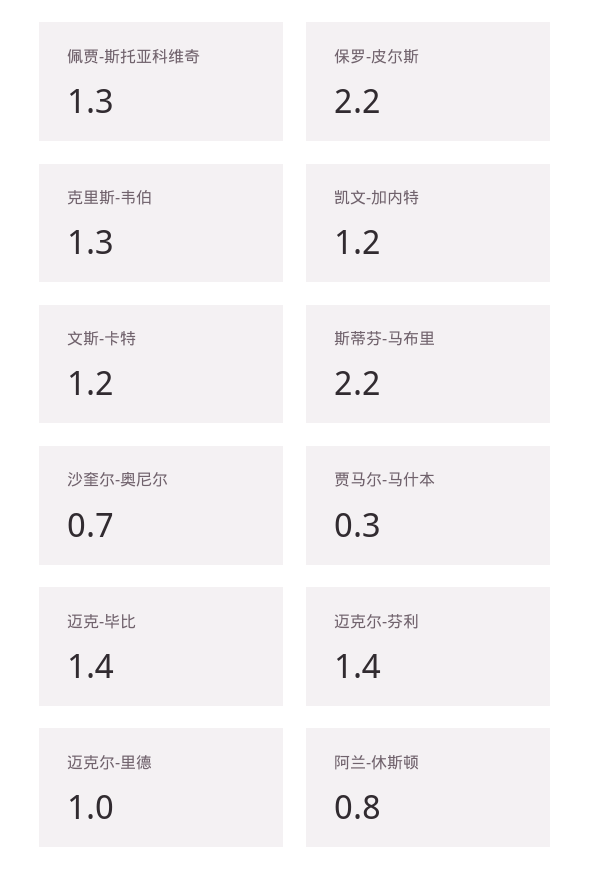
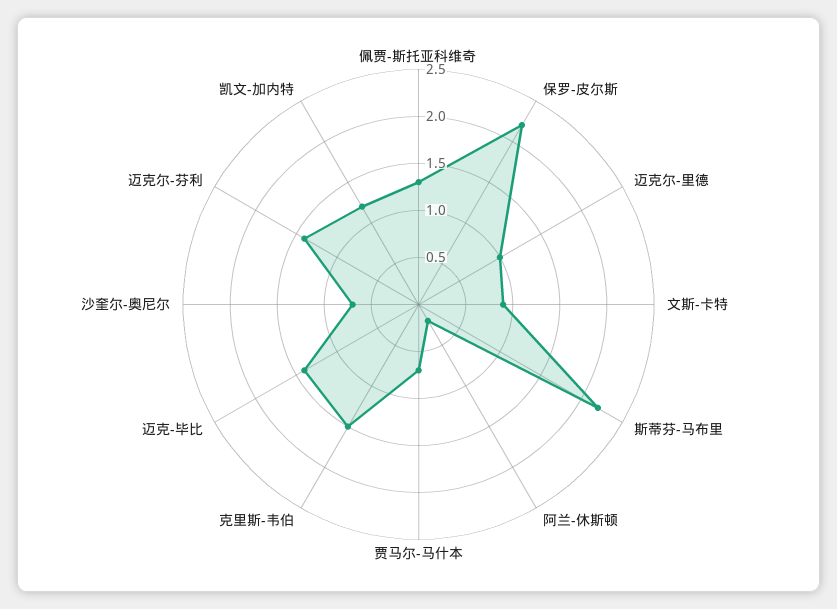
  {
    "佩贾-斯托亚科维奇": 1.3,
    "保罗-皮尔斯": 2.2,
-   "克里斯-韦伯": 1.3,
+   "克里斯-韦伯": 1.5,
    "凯文-加内特": 1.2,
-   "文斯-卡特": 1.2,
+   "文斯-卡特": 0.9,
    "斯蒂芬-马布里": 2.2,
    "沙奎尔-奥尼尔": 0.7,
-   "贾马尔-马什本": 0.3,
+   "贾马尔-马什本": 0.7,
    "迈克-毕比": 1.4,
    "迈克尔-芬利": 1.4,
    "迈克尔-里德": 1,
-   "阿兰-休斯顿": 0.8
+   "阿兰-休斯顿": 0.2
  }

